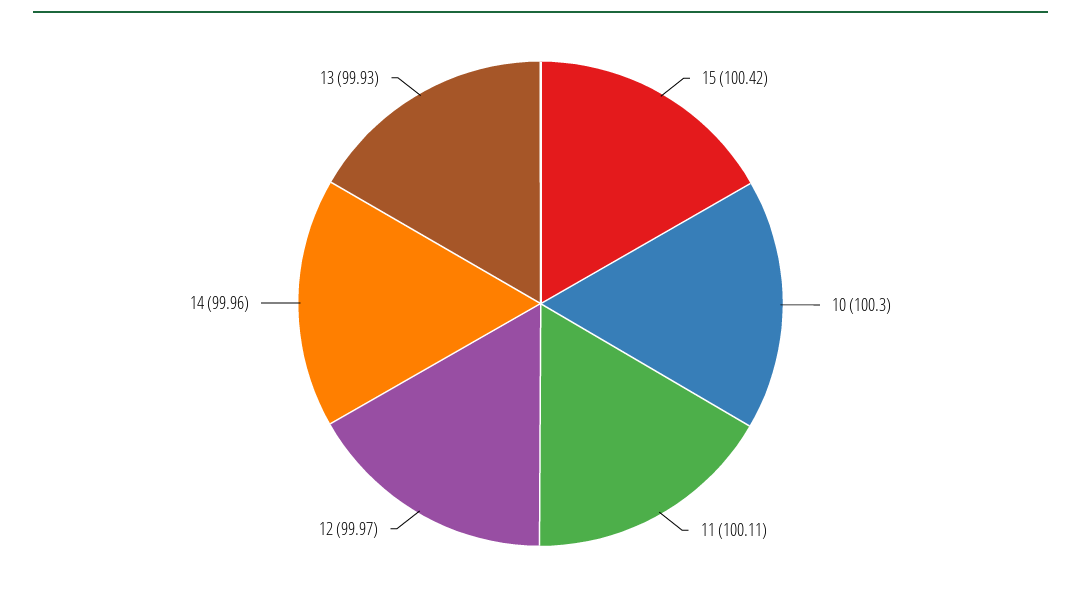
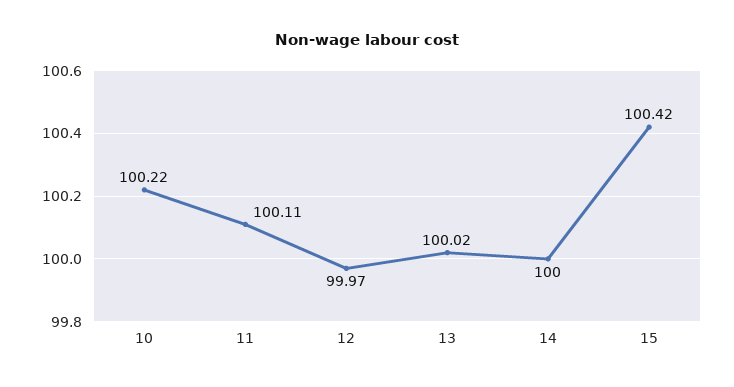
  {
    "15": 100.42,
-   "10": 100.3,
+   "10": 100.22,
    "11": 100.11,
    "12": 99.97,
-   "14": 99.96,
+   "14": 100,
-   "13": 99.93
+   "13": 100.02
  }

